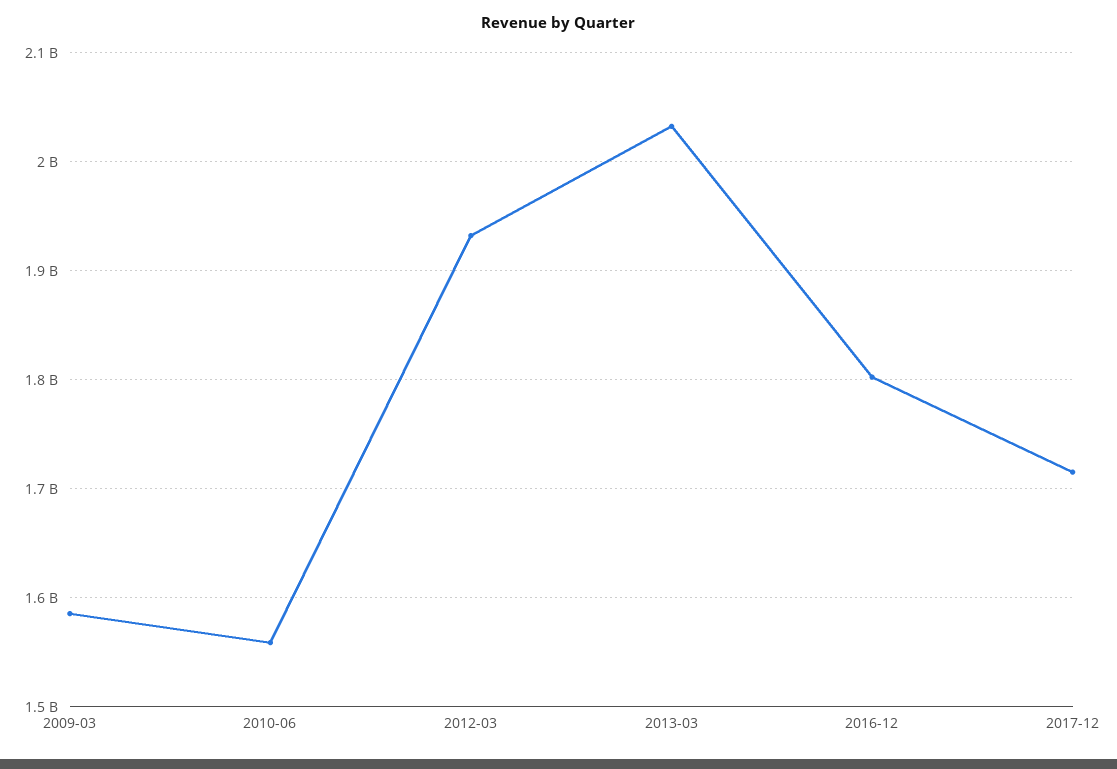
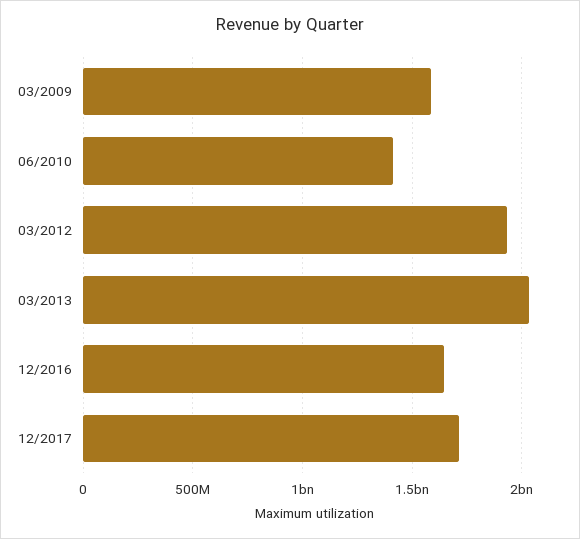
  {
    "2009-03": 1590000000,
-   "2010-06": 1560000000,
+   "2010-06": 1400000000,
    "2012-03": 1930000000,
    "2013-03": 2030000000,
-   "2016-12": 1800000000,
+   "2016-12": 1650000000,
    "2017-12": 1720000000
  }

